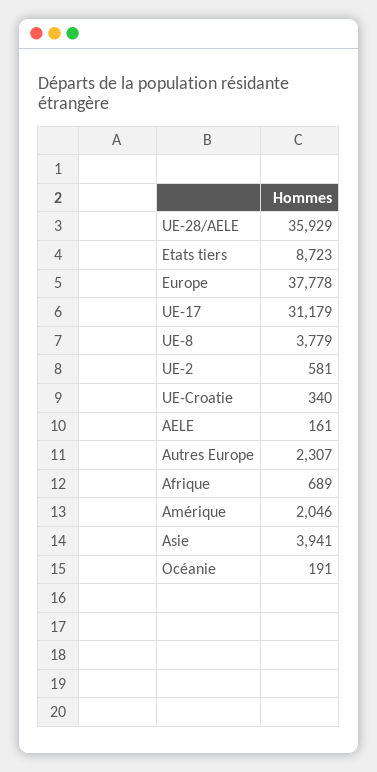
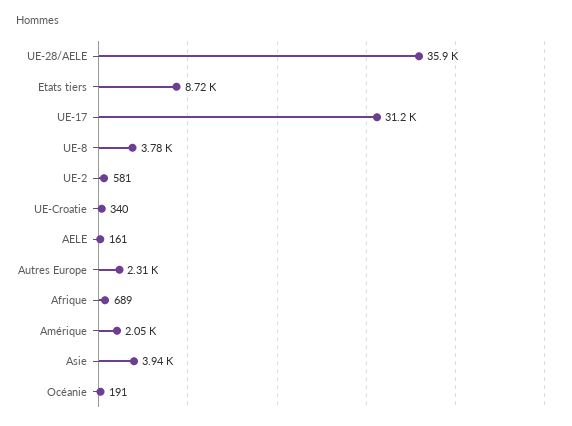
  {
    "UE-28/AELE": 35929,
    "Etats tiers": 8723,
-   "Europe": 37778,
    "UE-17": 31179,
    "UE-8": 3779,
    "UE-2": 581,
    "UE-Croatie": 340,
    "AELE": 161,
    "Autres Europe": 2307,
    "Afrique": 689,
    "Amérique": 2046,
    "Asie": 3941,
    "Océanie": 191
  }

